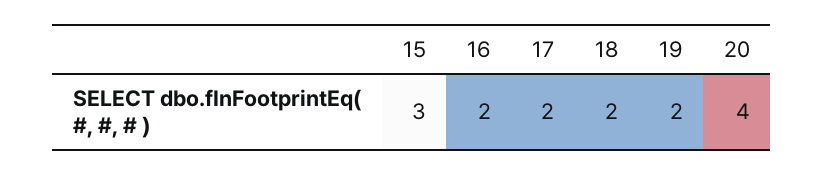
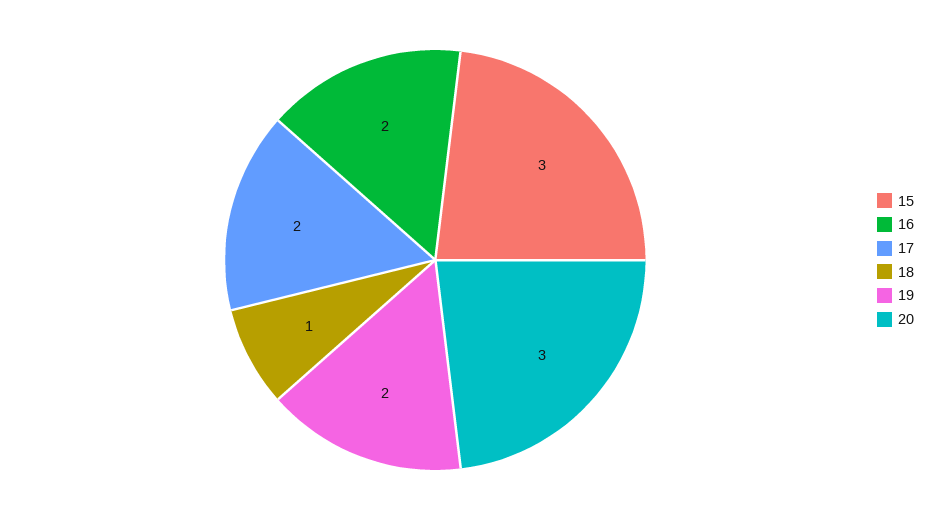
  {
    "15": 3,
    "16": 2,
    "17": 2,
-   "18": 2,
+   "18": 1,
    "19": 2,
-   "20": 4
+   "20": 3
  }

